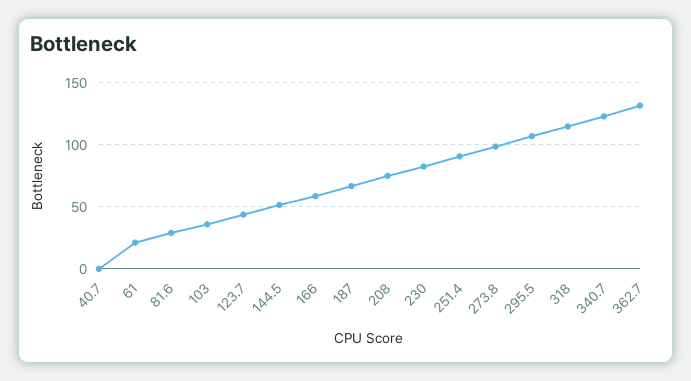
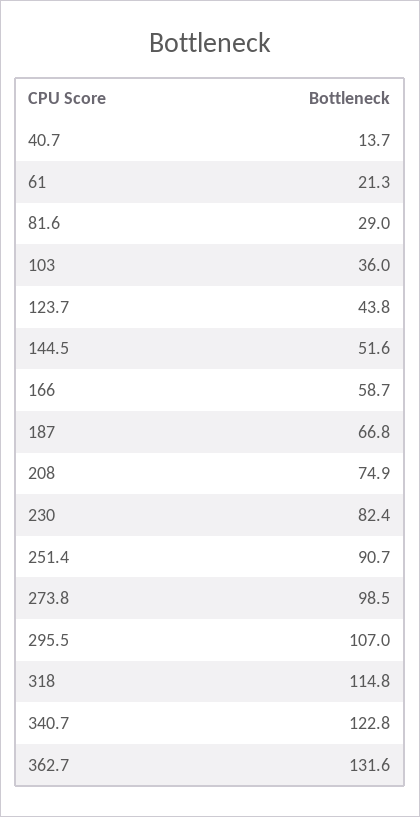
  {
-   "40.7": 0,
+   "40.7": 13.7,
    "61": 21.3,
    "81.6": 29,
    "103": 36,
    "123.7": 43.8,
    "144.5": 51.6,
    "166": 58.7,
    "187": 66.8,
    "208": 74.9,
    "230": 82.4,
    "251.4": 90.7,
    "273.8": 98.5,
    "295.5": 107,
    "318": 114.8,
    "340.7": 122.8,
    "362.7": 131.6
  }

